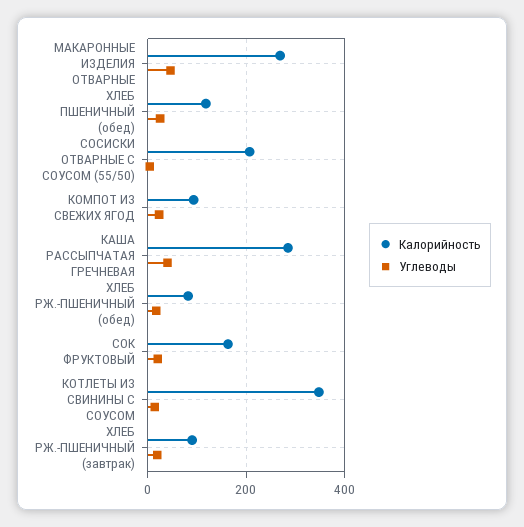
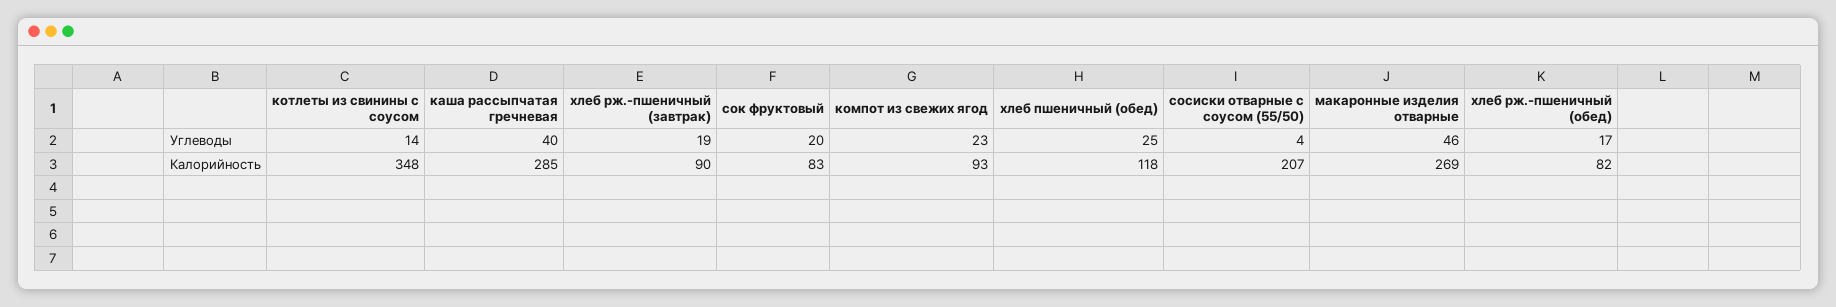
  {
    "Калорийность": {
      "МАКАРОННЫЕ ИЗДЕЛИЯ ОТВАРНЫЕ": 269,
      "ХЛЕБ ПШЕНИЧНЫЙ (обед)": 118,
      "СОСИСКИ ОТВАРНЫЕ С СОУСОМ (55/50)": 207,
      "КОМПОТ ИЗ СВЕЖИХ ЯГОД": 93,
      "КАША РАССЫПЧАТАЯ ГРЕЧНЕВАЯ": 285,
      "ХЛЕБ РЖ.-ПШЕНИЧНЫЙ (обед)": 82,
-     "СОК ФРУКТОВЫЙ": 160,
+     "СОК ФРУКТОВЫЙ": 83,
      "КОТЛЕТЫ ИЗ СВИНИНЫ С СОУСОМ": 348,
      "ХЛЕБ РЖ.-ПШЕНИЧНЫЙ (завтрак)": 90
    },
    "Углеводы": {
      "МАКАРОННЫЕ ИЗДЕЛИЯ ОТВАРНЫЕ": 46,
      "ХЛЕБ ПШЕНИЧНЫЙ (обед)": 25,
      "СОСИСКИ ОТВАРНЫЕ С СОУСОМ (55/50)": 4,
      "КОМПОТ ИЗ СВЕЖИХ ЯГОД": 23,
      "КАША РАССЫПЧАТАЯ ГРЕЧНЕВАЯ": 40,
      "ХЛЕБ РЖ.-ПШЕНИЧНЫЙ (обед)": 17,
      "СОК ФРУКТОВЫЙ": 20,
      "КОТЛЕТЫ ИЗ СВИНИНЫ С СОУСОМ": 14,
      "ХЛЕБ РЖ.-ПШЕНИЧНЫЙ (завтрак)": 19
    }
  }

